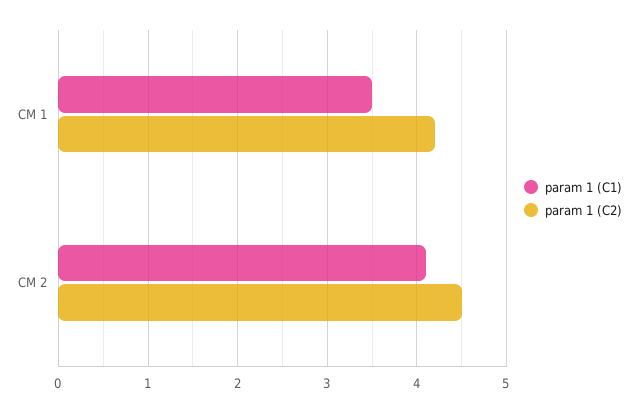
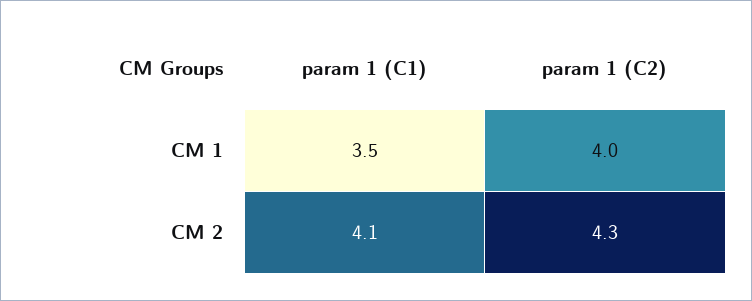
  {
    "param 1 (C1)": {
      "CM 1": 3.5,
      "CM 2": 4.1
    },
    "param 1 (C2)": {
-     "CM 1": 4.2,
+     "CM 1": 4,
-     "CM 2": 4.5
+     "CM 2": 4.3
    }
  }

